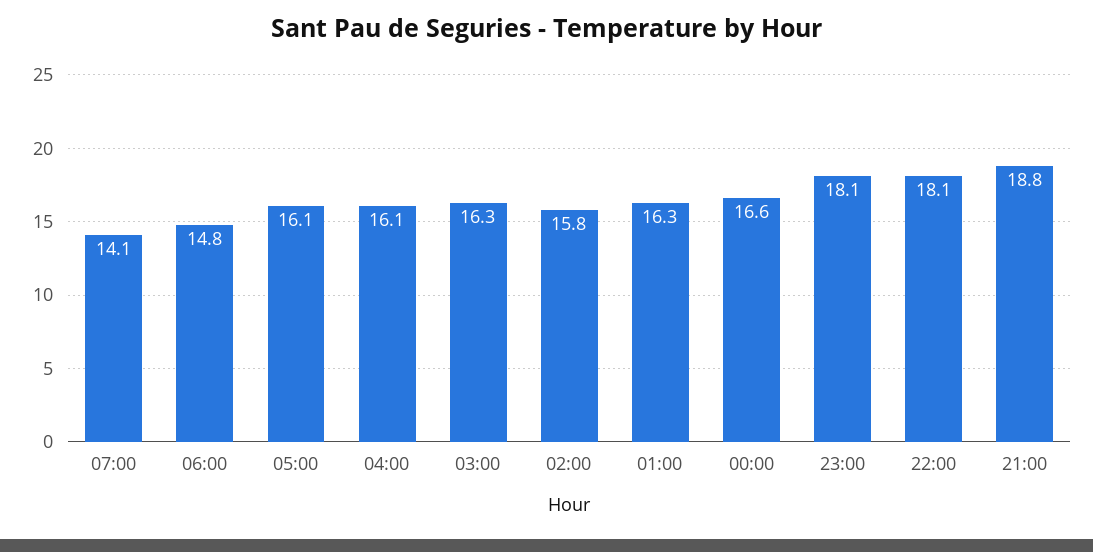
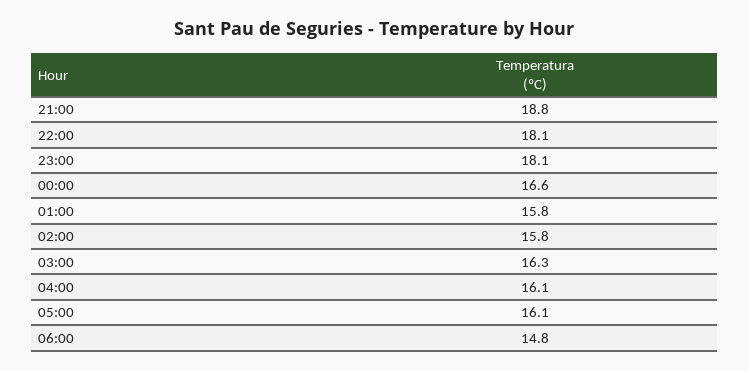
  {
-   "07:00": 14.1,
    "06:00": 14.8,
    "05:00": 16.1,
    "04:00": 16.1,
    "03:00": 16.3,
    "02:00": 15.8,
-   "01:00": 16.3,
+   "01:00": 15.8,
    "00:00": 16.6,
    "23:00": 18.1,
    "22:00": 18.1,
    "21:00": 18.8
  }

